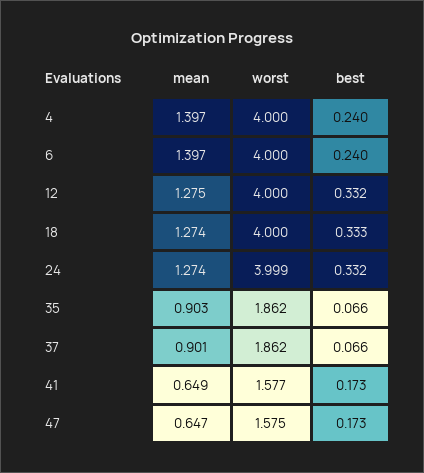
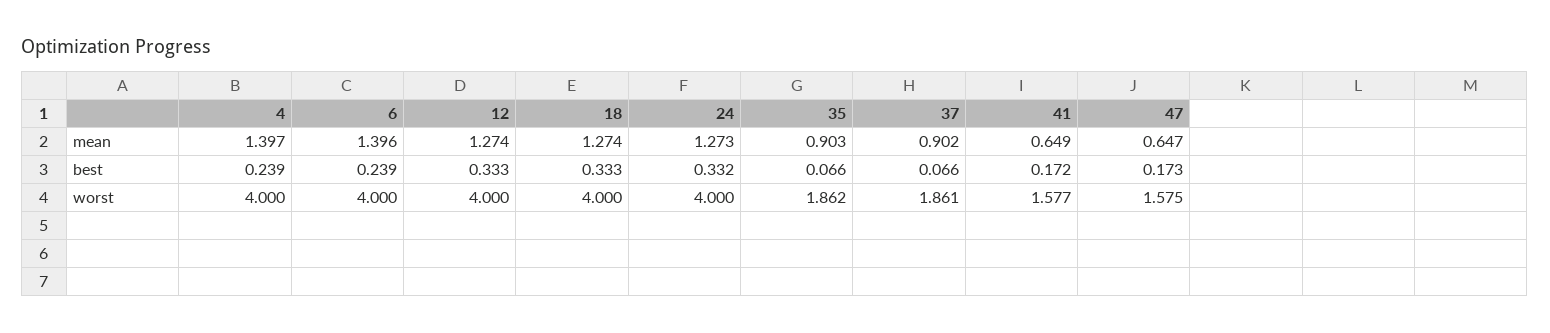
  {
    "mean": {
      "4": 1.397,
-     "6": 1.397,
+     "6": 1.396,
-     "12": 1.275,
+     "12": 1.274,
      "18": 1.274,
-     "24": 1.274,
+     "24": 1.273,
      "35": 0.903,
-     "37": 0.901,
+     "37": 0.902,
      "41": 0.649,
      "47": 0.647
    },
    "worst": {
      "4": 4,
      "6": 4,
      "12": 4,
      "18": 4,
-     "24": 3.999,
+     "24": 4,
      "35": 1.862,
-     "37": 1.862,
+     "37": 1.861,
      "41": 1.577,
      "47": 1.575
    },
    "best": {
-     "4": 0.24,
+     "4": 0.239,
-     "6": 0.24,
+     "6": 0.239,
-     "12": 0.332,
+     "12": 0.333,
      "18": 0.333,
      "24": 0.332,
      "35": 0.066,
      "37": 0.066,
-     "41": 0.173,
+     "41": 0.172,
      "47": 0.173
    }
  }

